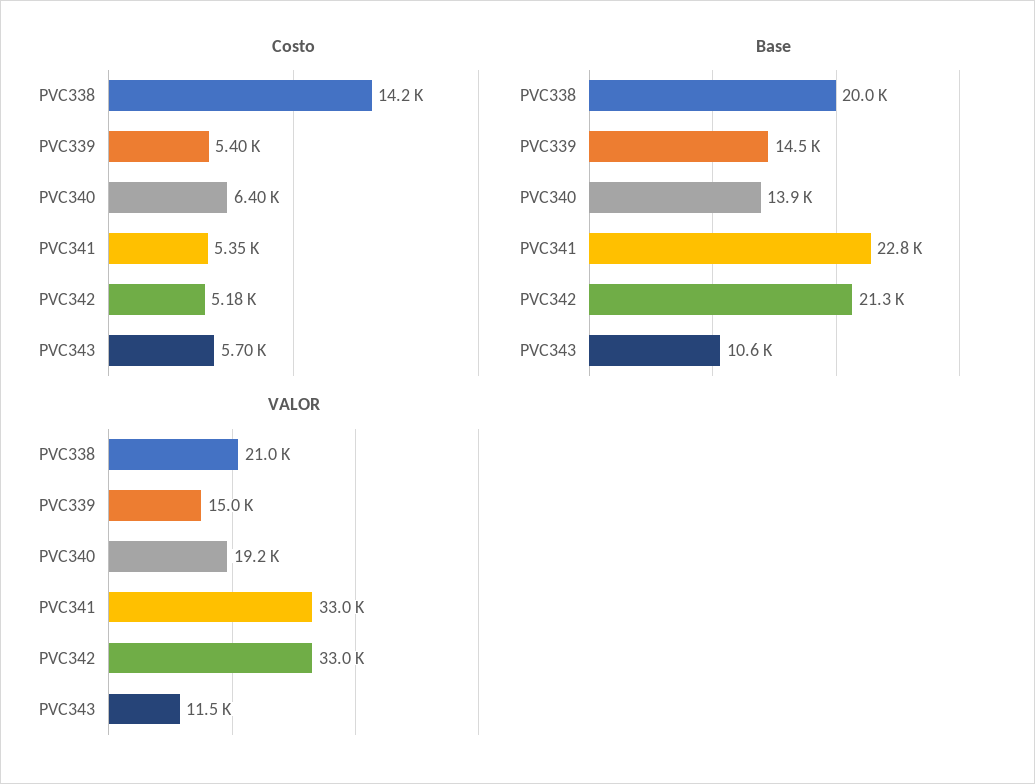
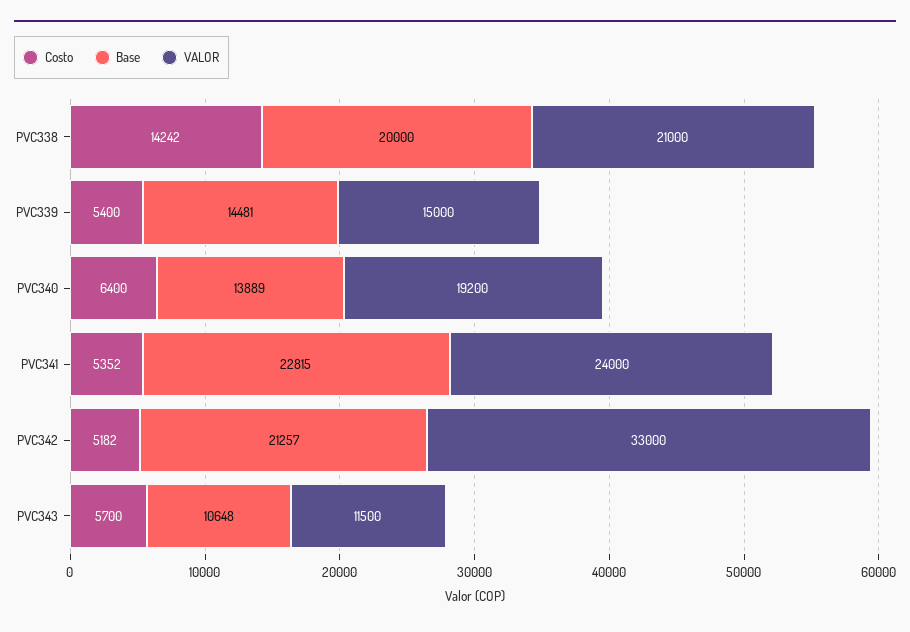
  {
    "Costo": {
      "PVC338": 14242,
      "PVC339": 5400,
      "PVC340": 6400,
      "PVC341": 5352,
      "PVC342": 5182,
      "PVC343": 5700
    },
    "Base": {
      "PVC338": 20000,
      "PVC339": 14481,
      "PVC340": 13889,
      "PVC341": 22815,
      "PVC342": 21257,
      "PVC343": 10648
    },
    "VALOR": {
      "PVC338": 21000,
      "PVC339": 15000,
      "PVC340": 19200,
-     "PVC341": 33000,
+     "PVC341": 24000,
      "PVC342": 33000,
      "PVC343": 11500
    }
  }

